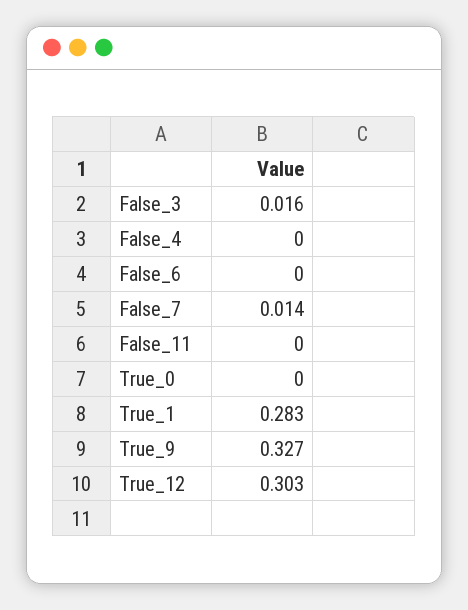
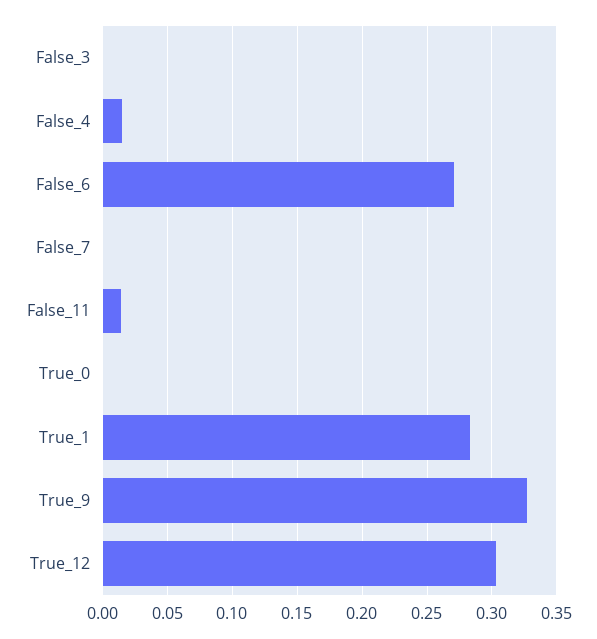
  {
-   "False_3": 0.016,
+   "False_3": 0,
-   "False_4": 0,
+   "False_4": 0.015,
-   "False_6": 0,
+   "False_6": 0.27,
-   "False_7": 0.014,
+   "False_7": 0,
-   "False_11": 0,
+   "False_11": 0.015,
    "True_0": 0,
    "True_1": 0.283,
    "True_9": 0.327,
    "True_12": 0.303
  }

